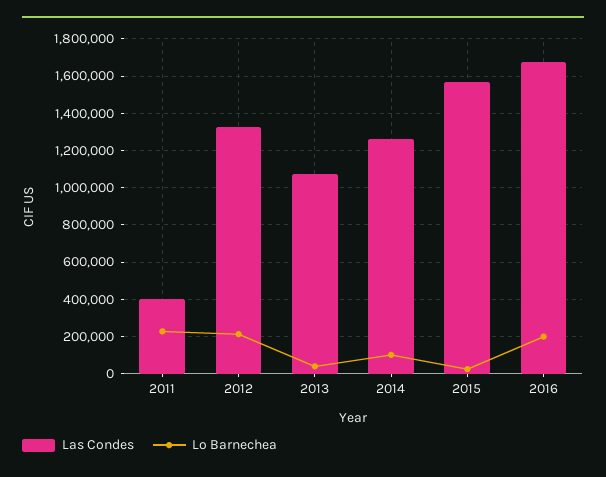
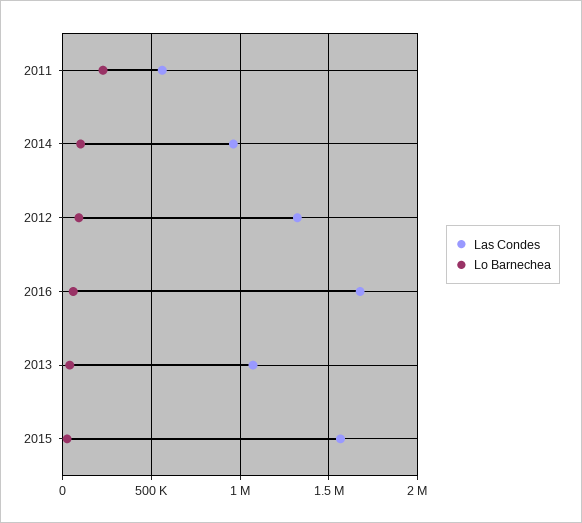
  {
    "Las Condes": {
-     "2011": 400000,
+     "2011": 550000,
      "2012": 1300000,
      "2013": 1050000,
-     "2014": 1250000,
+     "2014": 950000,
      "2015": 1550000,
      "2016": 1700000
    },
    "Lo Barnechea": {
      "2011": 250000,
-     "2012": 200000,
+     "2012": 100000,
      "2013": 50000,
      "2014": 100000,
      "2015": 0,
-     "2016": 200000
+     "2016": 50000
    }
  }

